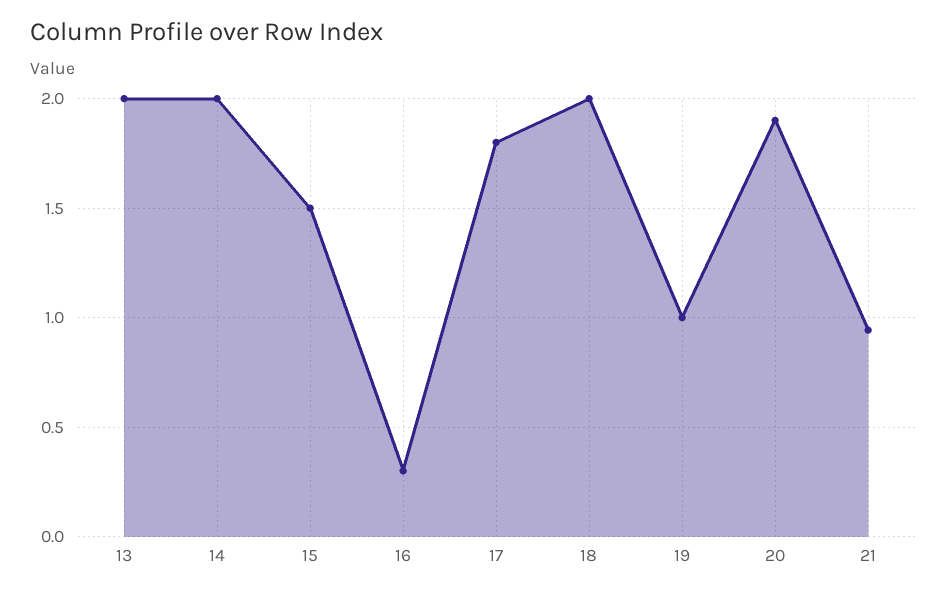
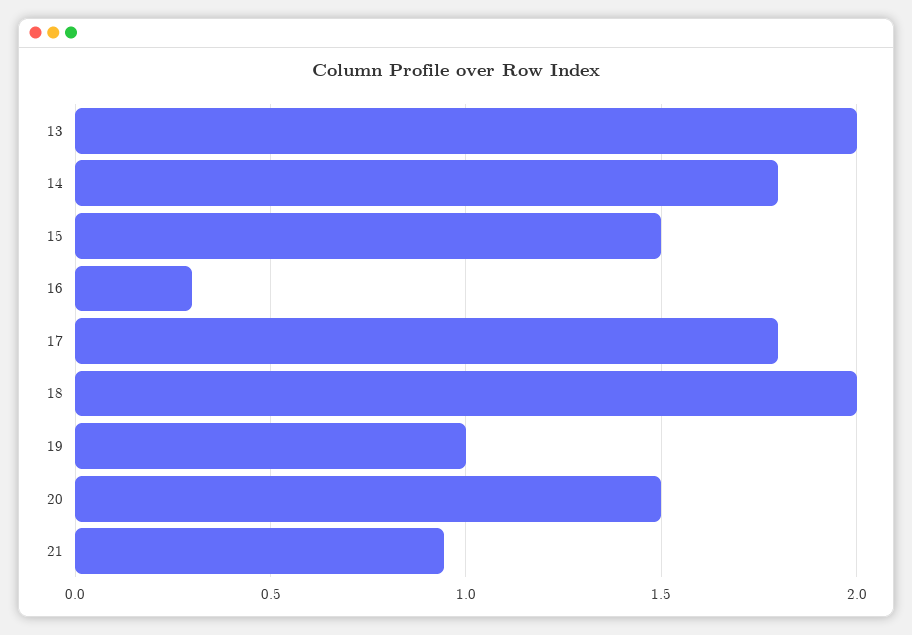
  {
    "13": 2,
-   "14": 2,
+   "14": 1.8,
    "15": 1.5,
    "16": 0.3,
    "17": 1.8,
    "18": 2,
    "19": 1,
-   "20": 1.9,
+   "20": 1.5,
    "21": 0.95
  }

